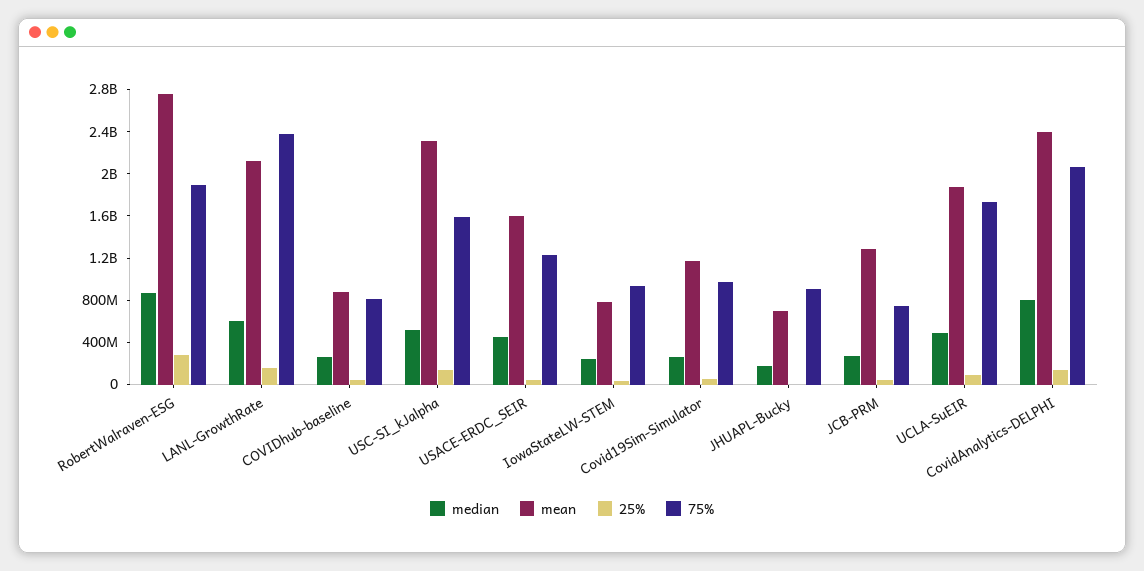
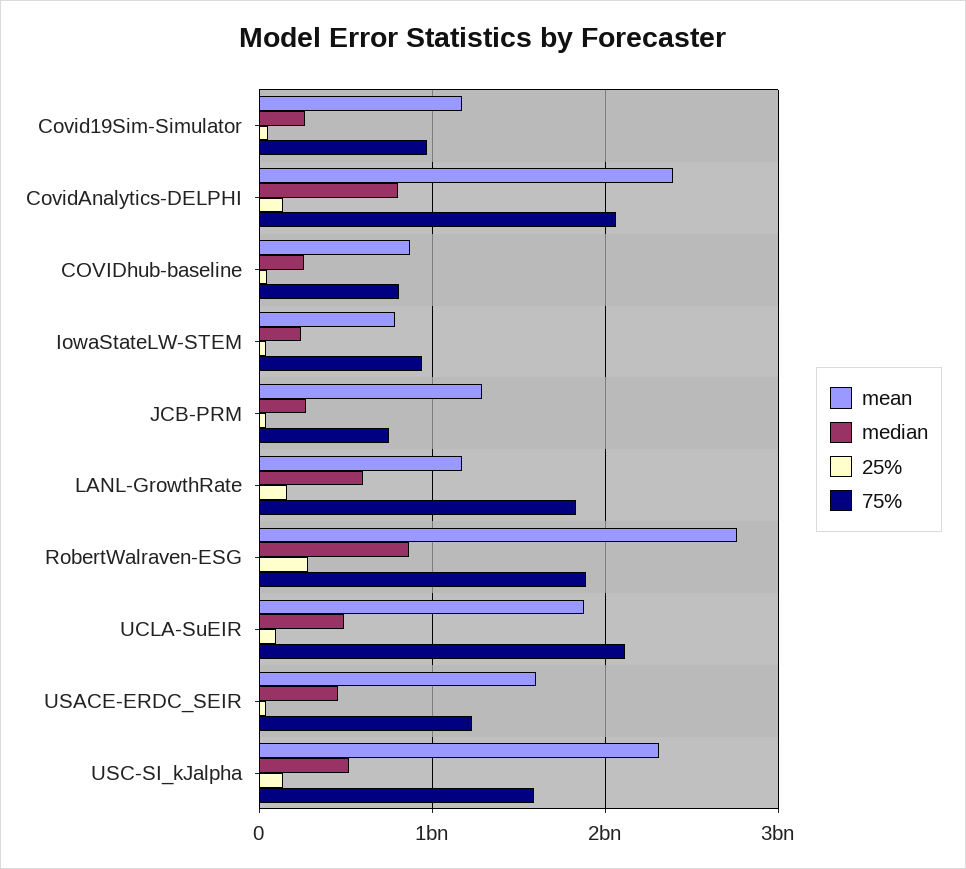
  {
    "median": {
      "RobertWalraven-ESG": 900000000,
      "LANL-GrowthRate": 600000000,
      "COVIDhub-baseline": 300000000,
      "USC-SI_kJalpha": 500000000,
      "USACE-ERDC_SEIR": 500000000,
      "IowaStateLW-STEM": 200000000,
      "Covid19Sim-Simulator": 300000000,
-     "JHUAPL-Bucky": 200000000,
      "JCB-PRM": 300000000,
      "UCLA-SuEIR": 500000000,
      "CovidAnalytics-DELPHI": 800000000
    },
    "mean": {
      "RobertWalraven-ESG": 2800000000,
-     "LANL-GrowthRate": 2100000000,
+     "LANL-GrowthRate": 1200000000,
      "COVIDhub-baseline": 900000000,
      "USC-SI_kJalpha": 2300000000,
      "USACE-ERDC_SEIR": 1600000000,
      "IowaStateLW-STEM": 800000000,
      "Covid19Sim-Simulator": 1200000000,
-     "JHUAPL-Bucky": 700000000,
      "JCB-PRM": 1300000000,
      "UCLA-SuEIR": 1900000000,
      "CovidAnalytics-DELPHI": 2400000000
    },
    "25%": {
      "RobertWalraven-ESG": 300000000,
      "LANL-GrowthRate": 200000000,
      "COVIDhub-baseline": 0,
      "USC-SI_kJalpha": 100000000,
      "USACE-ERDC_SEIR": 0,
      "IowaStateLW-STEM": 0,
      "Covid19Sim-Simulator": 100000000,
-     "JHUAPL-Bucky": 0,
      "JCB-PRM": 0,
      "UCLA-SuEIR": 100000000,
      "CovidAnalytics-DELPHI": 100000000
    },
    "75%": {
      "RobertWalraven-ESG": 1900000000,
-     "LANL-GrowthRate": 2400000000,
+     "LANL-GrowthRate": 1800000000,
      "COVIDhub-baseline": 800000000,
      "USC-SI_kJalpha": 1600000000,
      "USACE-ERDC_SEIR": 1200000000,
      "IowaStateLW-STEM": 900000000,
      "Covid19Sim-Simulator": 1000000000,
-     "JHUAPL-Bucky": 900000000,
      "JCB-PRM": 700000000,
-     "UCLA-SuEIR": 1700000000,
+     "UCLA-SuEIR": 2100000000,
      "CovidAnalytics-DELPHI": 2100000000
    }
  }

